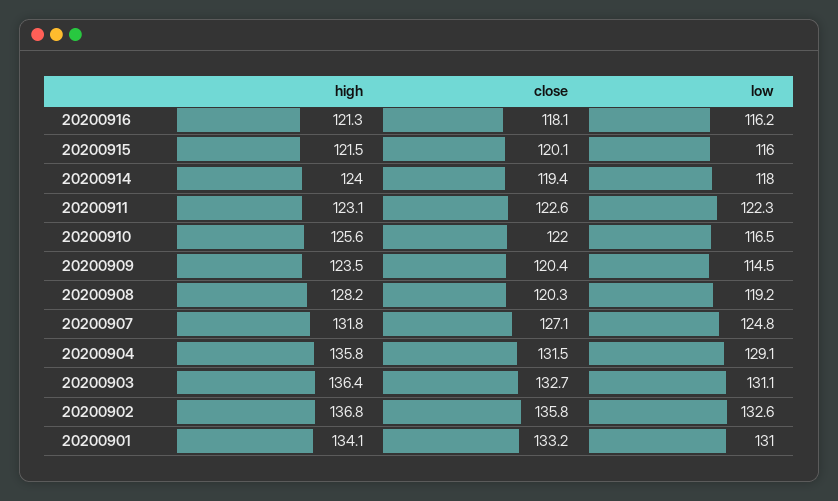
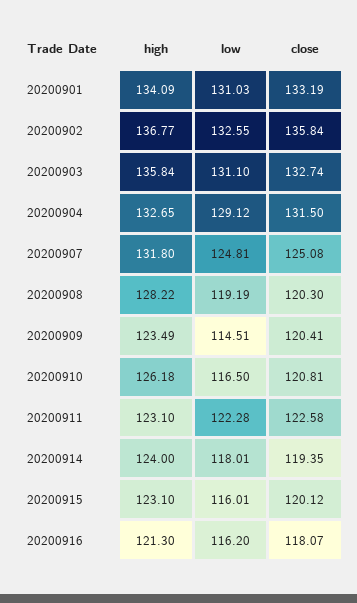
  {
    "high": {
      "20200916": 121.3,
-     "20200915": 121.5,
+     "20200915": 123.1,
      "20200914": 124,
      "20200911": 123.1,
-     "20200910": 125.6,
+     "20200910": 126.18,
      "20200909": 123.49,
      "20200908": 128.22,
      "20200907": 131.8,
-     "20200904": 135.8,
+     "20200904": 132.65,
-     "20200903": 136.4,
+     "20200903": 135.84,
      "20200902": 136.77,
      "20200901": 134.09
    },
    "close": {
      "20200916": 118.07,
      "20200915": 120.12,
      "20200914": 119.35,
      "20200911": 122.58,
-     "20200910": 122,
+     "20200910": 120.81,
      "20200909": 120.41,
      "20200908": 120.3,
-     "20200907": 127.1,
+     "20200907": 125.08,
      "20200904": 131.5,
      "20200903": 132.74,
      "20200902": 135.84,
      "20200901": 133.19
    },
    "low": {
      "20200916": 116.2,
      "20200915": 116.01,
      "20200914": 118.01,
      "20200911": 122.28,
      "20200910": 116.5,
      "20200909": 114.51,
      "20200908": 119.19,
      "20200907": 124.81,
      "20200904": 129.12,
      "20200903": 131.1,
      "20200902": 132.55,
      "20200901": 131.03
    }
  }

